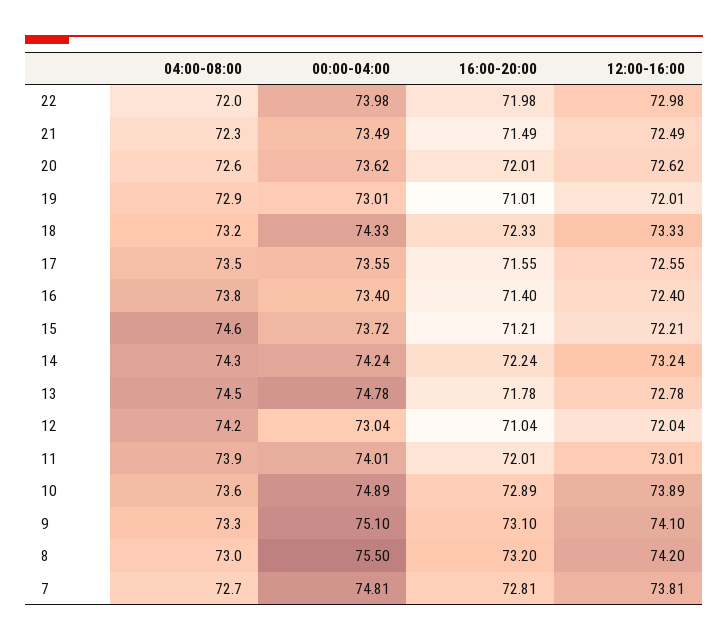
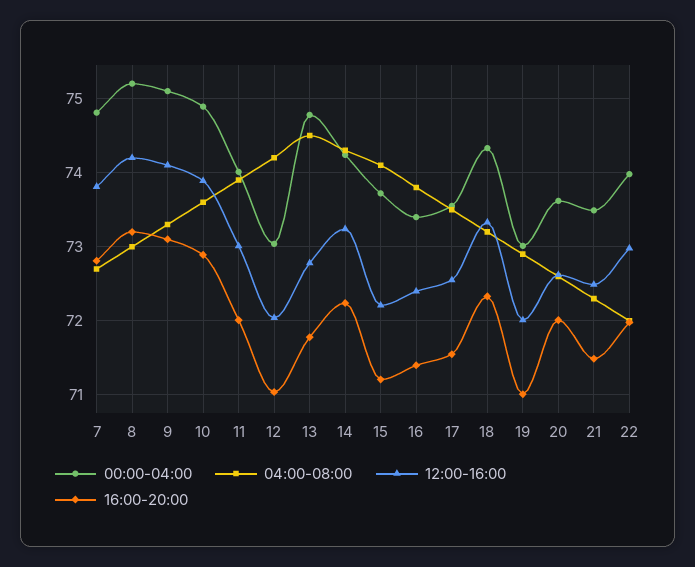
  {
    "04:00-08:00": {
      "22": 72,
      "21": 72.3,
      "20": 72.6,
      "19": 72.9,
      "18": 73.2,
      "17": 73.5,
      "16": 73.8,
-     "15": 74.6,
+     "15": 74.1,
      "14": 74.3,
      "13": 74.5,
      "12": 74.2,
      "11": 73.9,
      "10": 73.6,
      "9": 73.3,
      "8": 73,
      "7": 72.7
    },
    "00:00-04:00": {
      "22": 73.98,
      "21": 73.49,
      "20": 73.62,
      "19": 73.01,
      "18": 74.33,
      "17": 73.55,
      "16": 73.4,
      "15": 73.72,
      "14": 74.24,
      "13": 74.78,
      "12": 73.04,
      "11": 74.01,
      "10": 74.89,
      "9": 75.1,
-     "8": 75.5,
+     "8": 75.2,
      "7": 74.81
    },
    "16:00-20:00": {
      "22": 71.98,
      "21": 71.49,
      "20": 72.01,
      "19": 71.01,
      "18": 72.33,
      "17": 71.55,
      "16": 71.4,
      "15": 71.21,
      "14": 72.24,
      "13": 71.78,
      "12": 71.04,
      "11": 72.01,
      "10": 72.89,
      "9": 73.1,
      "8": 73.2,
      "7": 72.81
    },
    "12:00-16:00": {
      "22": 72.98,
      "21": 72.49,
      "20": 72.62,
      "19": 72.01,
      "18": 73.33,
      "17": 72.55,
      "16": 72.4,
      "15": 72.21,
      "14": 73.24,
      "13": 72.78,
      "12": 72.04,
      "11": 73.01,
      "10": 73.89,
      "9": 74.1,
      "8": 74.2,
      "7": 73.81
    }
  }

